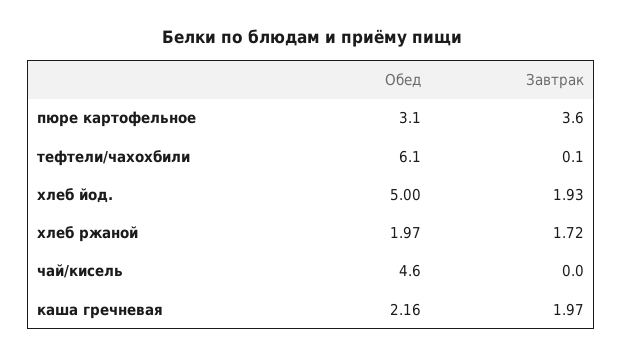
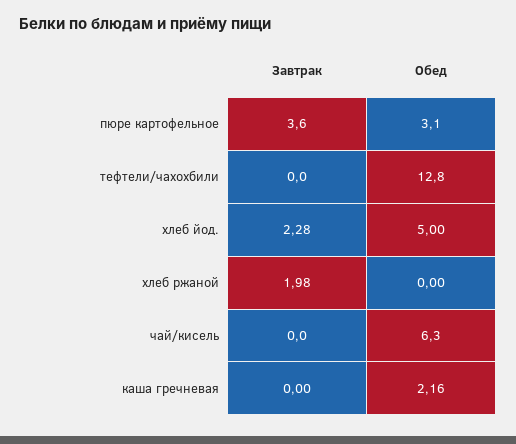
  {
    "Обед": {
      "пюре картофельное": 3.1,
-     "тефтели/чахохбили": 6.1,
+     "тефтели/чахохбили": 12.8,
      "хлеб йод.": 5,
-     "хлеб ржаной": 1.97,
+     "хлеб ржаной": 0,
-     "чай/кисель": 4.6,
+     "чай/кисель": 6.3,
      "каша гречневая": 2.16
    },
    "Завтрак": {
      "пюре картофельное": 3.6,
-     "тефтели/чахохбили": 0.1,
+     "тефтели/чахохбили": 0,
-     "хлеб йод.": 1.93,
+     "хлеб йод.": 2.28,
-     "хлеб ржаной": 1.72,
+     "хлеб ржаной": 1.98,
      "чай/кисель": 0,
-     "каша гречневая": 1.97
+     "каша гречневая": 0
    }
  }

